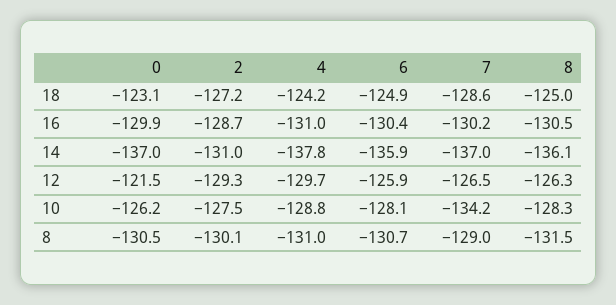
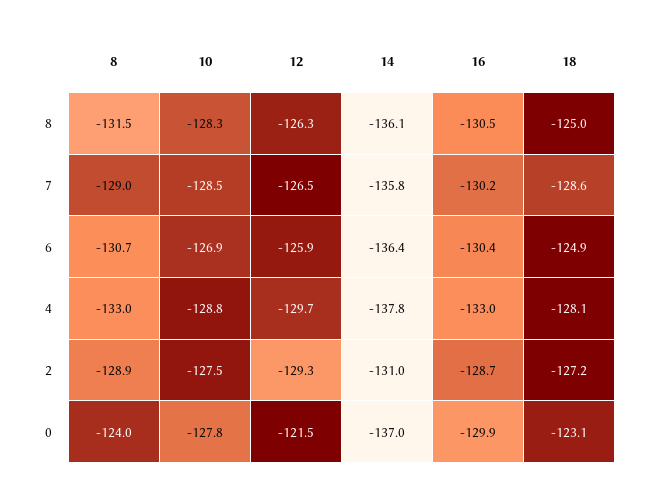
  {
    "0": {
      "18": -123.1,
      "16": -129.9,
      "14": -137,
      "12": -121.5,
-     "10": -126.2,
+     "10": -127.8,
-     "8": -130.5
+     "8": -124
    },
    "2": {
      "18": -127.2,
      "16": -128.7,
      "14": -131,
      "12": -129.3,
      "10": -127.5,
-     "8": -130.1
+     "8": -128.9
    },
    "4": {
-     "18": -124.2,
+     "18": -128.1,
-     "16": -131,
+     "16": -133,
      "14": -137.8,
      "12": -129.7,
      "10": -128.8,
-     "8": -131
+     "8": -133
    },
    "6": {
      "18": -124.9,
      "16": -130.4,
-     "14": -135.9,
+     "14": -136.4,
      "12": -125.9,
-     "10": -128.1,
+     "10": -126.9,
      "8": -130.7
    },
    "7": {
      "18": -128.6,
      "16": -130.2,
-     "14": -137,
+     "14": -135.8,
      "12": -126.5,
-     "10": -134.2,
+     "10": -128.5,
      "8": -129
    },
    "8": {
      "18": -125,
      "16": -130.5,
      "14": -136.1,
      "12": -126.3,
      "10": -128.3,
      "8": -131.5
    }
  }

